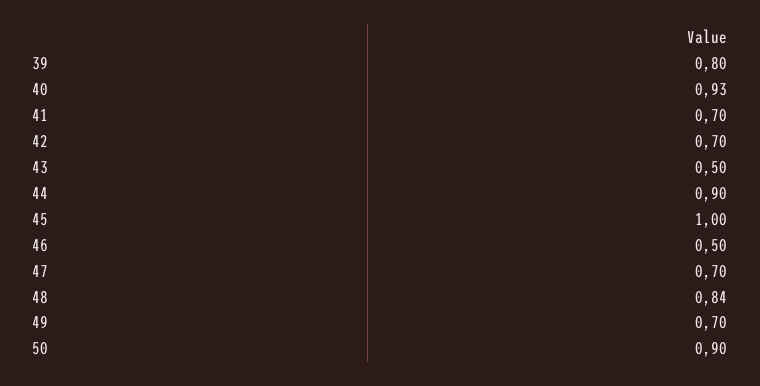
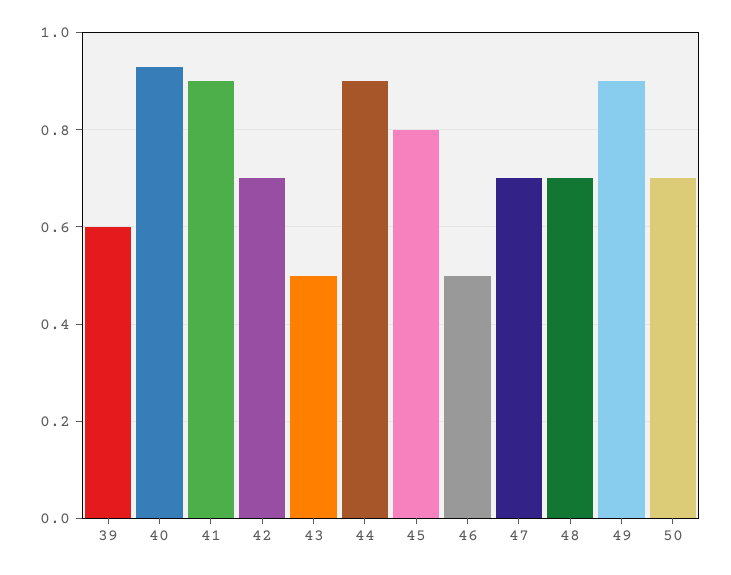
  {
-   "39": 0.8,
+   "39": 0.6,
    "40": 0.93,
-   "41": 0.7,
+   "41": 0.9,
    "42": 0.7,
    "43": 0.5,
    "44": 0.9,
-   "45": 1,
+   "45": 0.8,
    "46": 0.5,
    "47": 0.7,
-   "48": 0.84,
+   "48": 0.7,
-   "49": 0.7,
+   "49": 0.9,
-   "50": 0.9
+   "50": 0.7
  }

